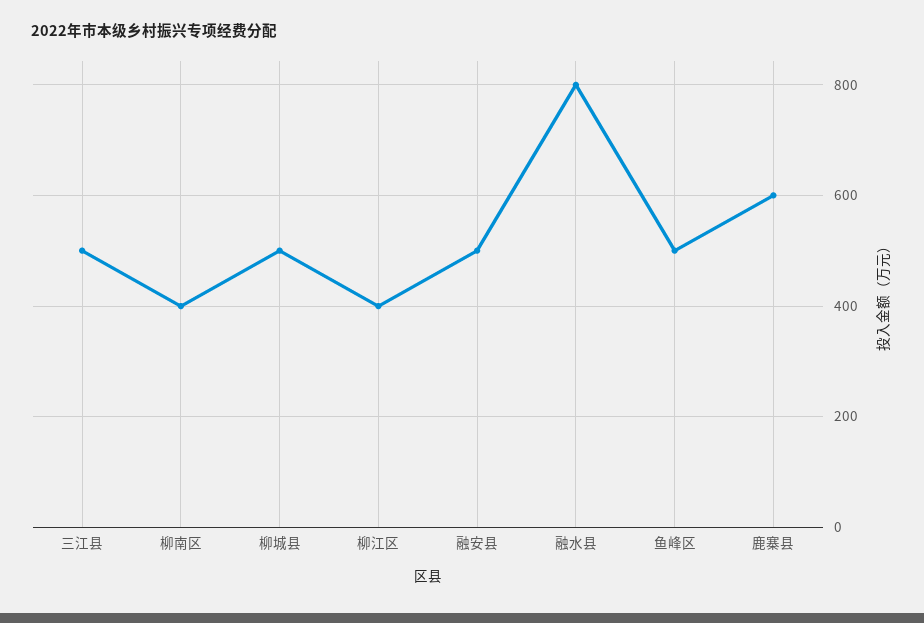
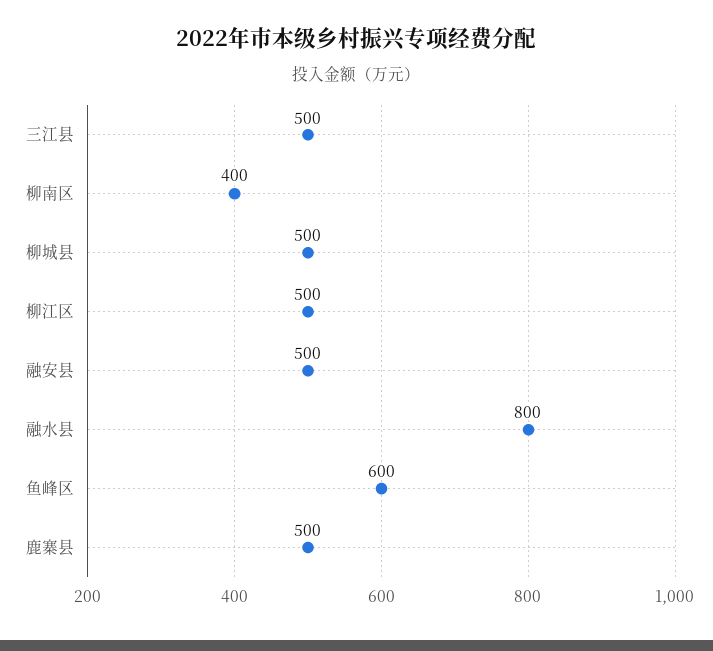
  {
    "三江县": 500,
    "柳南区": 400,
    "柳城县": 500,
-   "柳江区": 400,
+   "柳江区": 500,
    "融安县": 500,
    "融水县": 800,
-   "鱼峰区": 500,
+   "鱼峰区": 600,
-   "鹿寨县": 600
+   "鹿寨县": 500
  }

